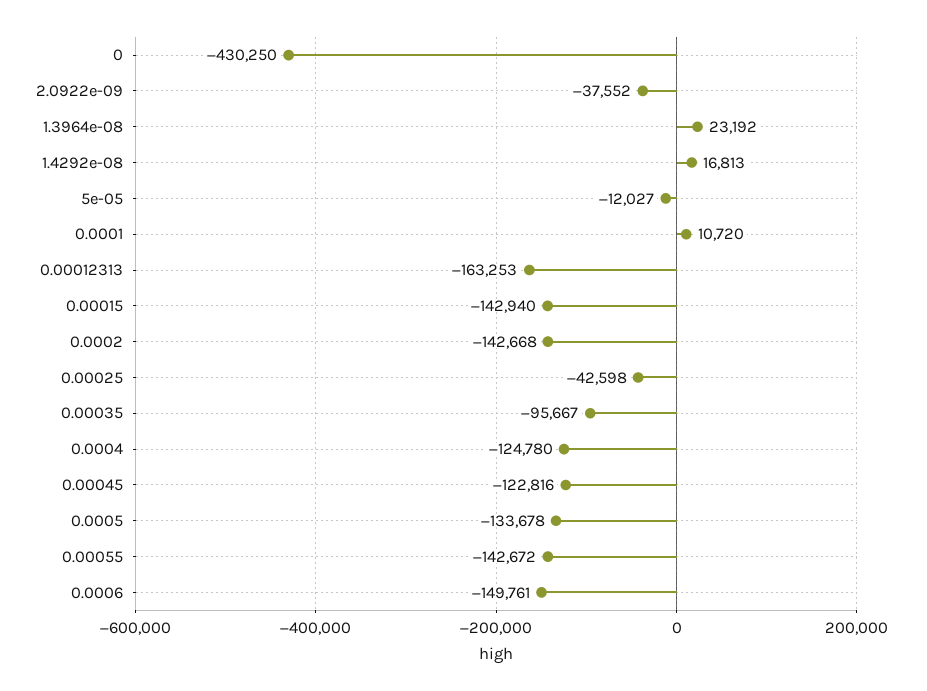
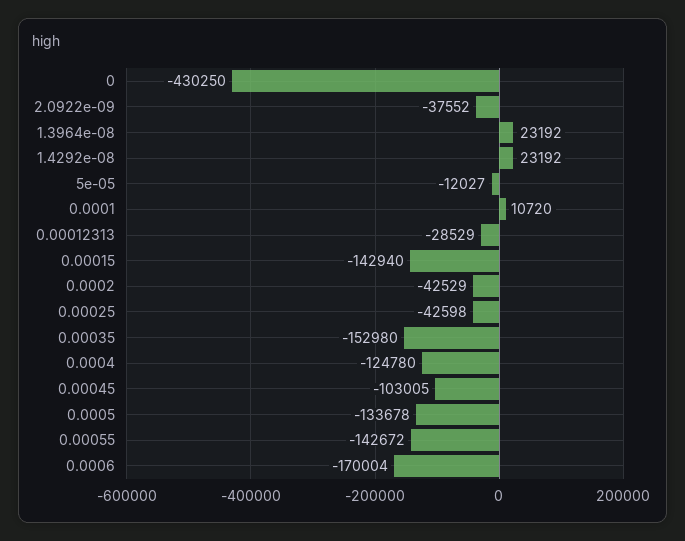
  {
    "0": -430250,
    "2.0922e-09": -37552,
    "1.3964e-08": 23192,
-   "1.4292e-08": 16813,
+   "1.4292e-08": 23192,
    "5e-05": -12027,
    "0.0001": 10720,
-   "0.00012313": -163253,
+   "0.00012313": -28529,
    "0.00015": -142940,
-   "0.0002": -142668,
+   "0.0002": -42529,
    "0.00025": -42598,
-   "0.00035": -95667,
+   "0.00035": -152980,
    "0.0004": -124780,
-   "0.00045": -122816,
+   "0.00045": -103005,
    "0.0005": -133678,
    "0.00055": -142672,
-   "0.0006": -149761
+   "0.0006": -170004
  }

